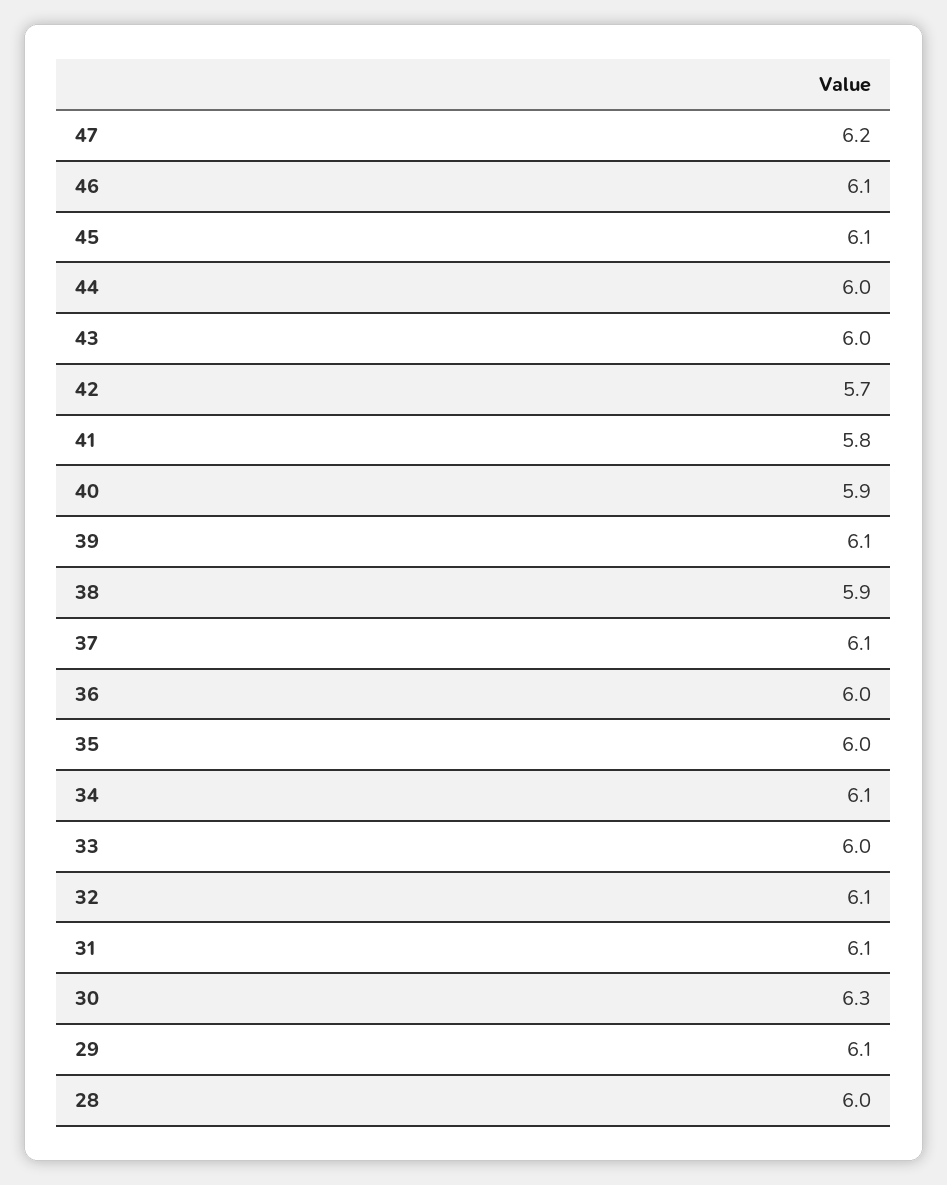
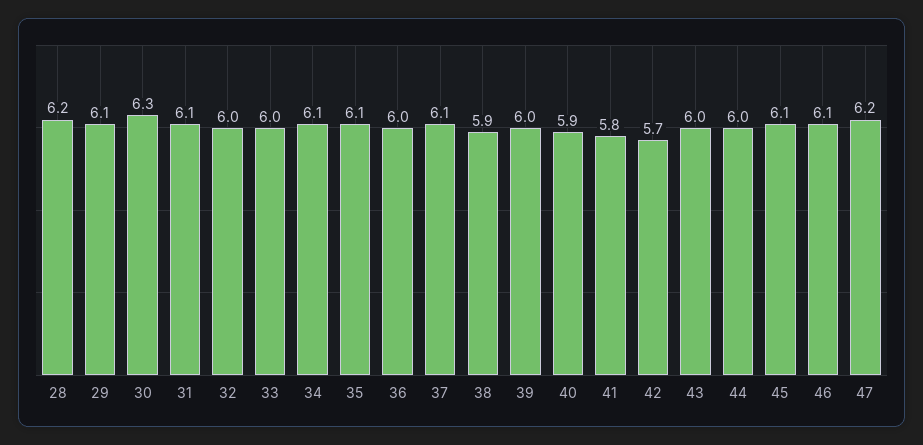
  {
    "47": 6.2,
    "46": 6.1,
    "45": 6.1,
    "44": 6,
    "43": 6,
    "42": 5.7,
    "41": 5.8,
    "40": 5.9,
-   "39": 6.1,
+   "39": 6,
    "38": 5.9,
    "37": 6.1,
    "36": 6,
-   "35": 6,
+   "35": 6.1,
    "34": 6.1,
    "33": 6,
-   "32": 6.1,
+   "32": 6,
    "31": 6.1,
    "30": 6.3,
    "29": 6.1,
-   "28": 6
+   "28": 6.2
  }

